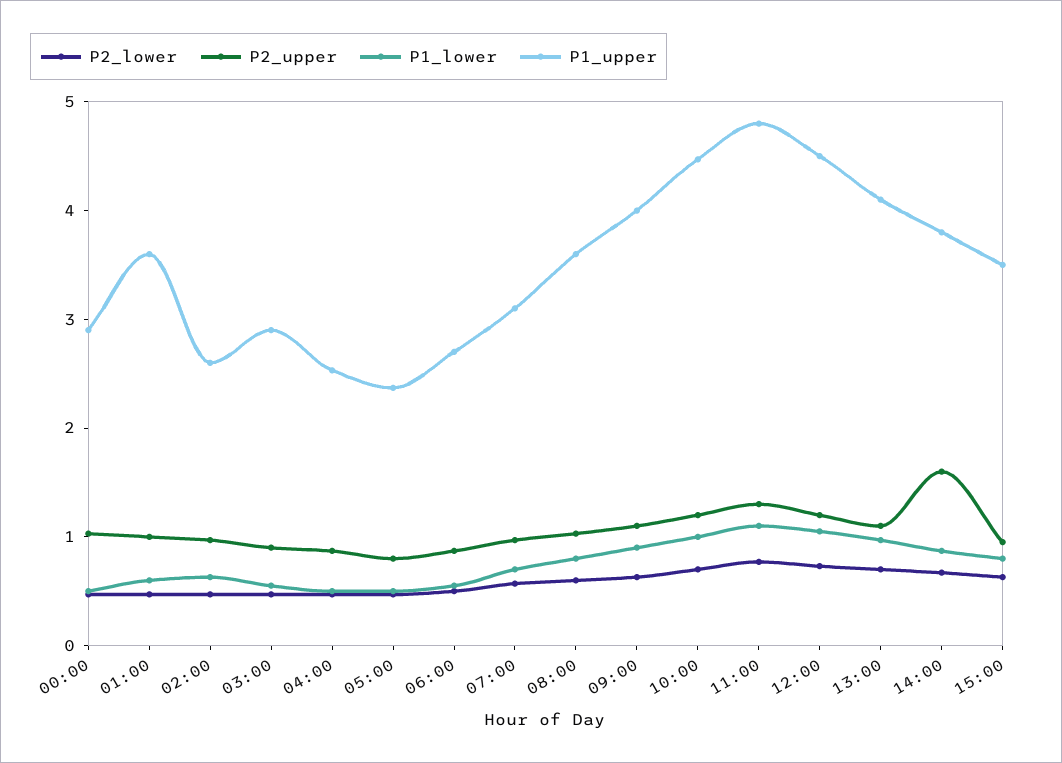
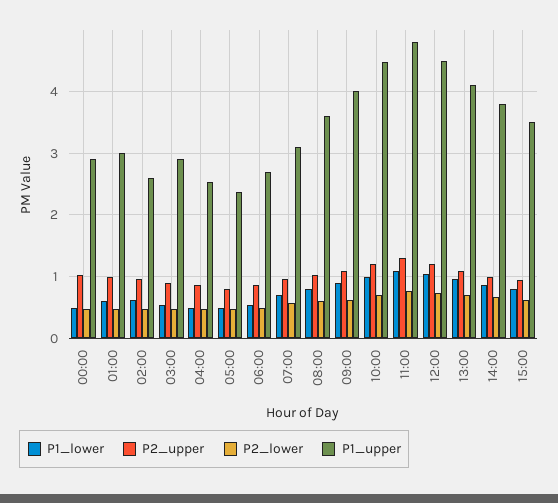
  {
    "P2_lower": {
      "00:00": 0.5,
      "01:00": 0.5,
      "02:00": 0.5,
      "03:00": 0.5,
      "04:00": 0.5,
      "05:00": 0.5,
      "06:00": 0.5,
      "07:00": 0.6,
      "08:00": 0.6,
      "09:00": 0.6,
      "10:00": 0.7,
      "11:00": 0.8,
      "12:00": 0.7,
      "13:00": 0.7,
      "14:00": 0.7,
      "15:00": 0.6
    },
    "P2_upper": {
      "00:00": 1,
      "01:00": 1,
      "02:00": 1,
      "03:00": 0.9,
      "04:00": 0.9,
      "05:00": 0.8,
      "06:00": 0.9,
      "07:00": 1,
      "08:00": 1,
      "09:00": 1.1,
      "10:00": 1.2,
      "11:00": 1.3,
      "12:00": 1.2,
      "13:00": 1.1,
-     "14:00": 1.6,
+     "14:00": 1,
      "15:00": 1
    },
    "P1_lower": {
      "00:00": 0.5,
      "01:00": 0.6,
      "02:00": 0.6,
      "03:00": 0.6,
      "04:00": 0.5,
      "05:00": 0.5,
      "06:00": 0.6,
      "07:00": 0.7,
      "08:00": 0.8,
      "09:00": 0.9,
      "10:00": 1,
      "11:00": 1.1,
      "12:00": 1.1,
      "13:00": 1,
      "14:00": 0.9,
      "15:00": 0.8
    },
    "P1_upper": {
      "00:00": 2.9,
-     "01:00": 3.6,
+     "01:00": 3,
      "02:00": 2.6,
      "03:00": 2.9,
      "04:00": 2.5,
      "05:00": 2.4,
      "06:00": 2.7,
      "07:00": 3.1,
      "08:00": 3.6,
      "09:00": 4,
      "10:00": 4.5,
      "11:00": 4.8,
      "12:00": 4.5,
      "13:00": 4.1,
      "14:00": 3.8,
      "15:00": 3.5
    }
  }

